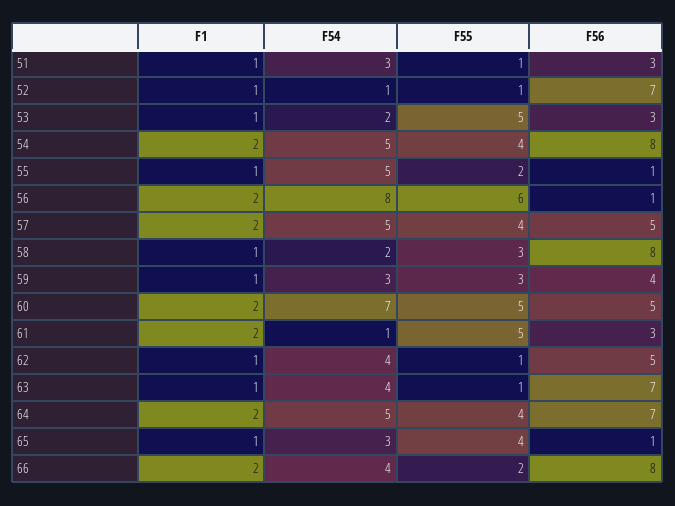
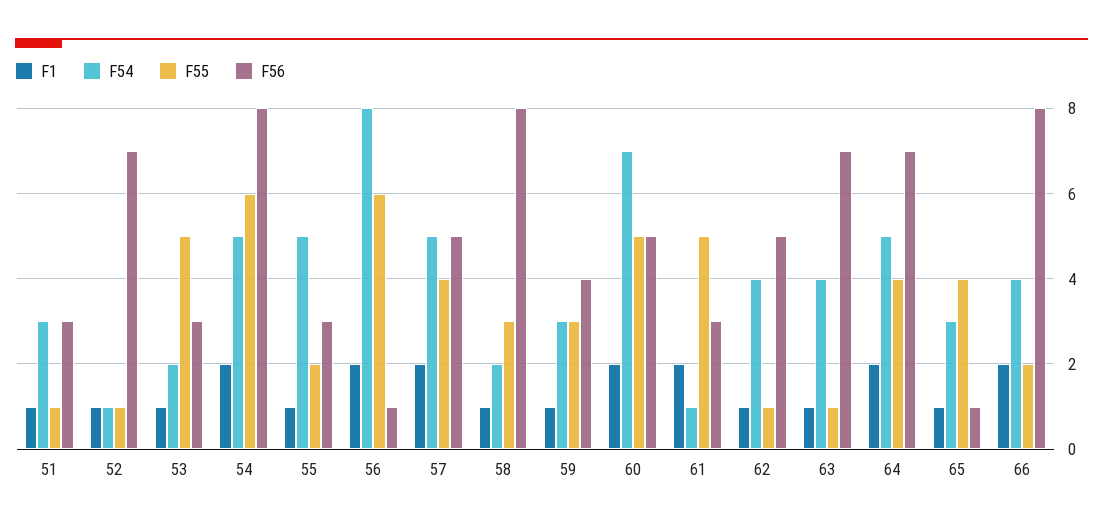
  {
    "F1": {
      "51": 1,
      "52": 1,
      "53": 1,
      "54": 2,
      "55": 1,
      "56": 2,
      "57": 2,
      "58": 1,
      "59": 1,
      "60": 2,
      "61": 2,
      "62": 1,
      "63": 1,
      "64": 2,
      "65": 1,
      "66": 2
    },
    "F54": {
      "51": 3,
      "52": 1,
      "53": 2,
      "54": 5,
      "55": 5,
      "56": 8,
      "57": 5,
      "58": 2,
      "59": 3,
      "60": 7,
      "61": 1,
      "62": 4,
      "63": 4,
      "64": 5,
      "65": 3,
      "66": 4
    },
    "F55": {
      "51": 1,
      "52": 1,
      "53": 5,
-     "54": 4,
+     "54": 6,
      "55": 2,
      "56": 6,
      "57": 4,
      "58": 3,
      "59": 3,
      "60": 5,
      "61": 5,
      "62": 1,
      "63": 1,
      "64": 4,
      "65": 4,
      "66": 2
    },
    "F56": {
      "51": 3,
      "52": 7,
      "53": 3,
      "54": 8,
-     "55": 1,
+     "55": 3,
      "56": 1,
      "57": 5,
      "58": 8,
      "59": 4,
      "60": 5,
      "61": 3,
      "62": 5,
      "63": 7,
      "64": 7,
      "65": 1,
      "66": 8
    }
  }

